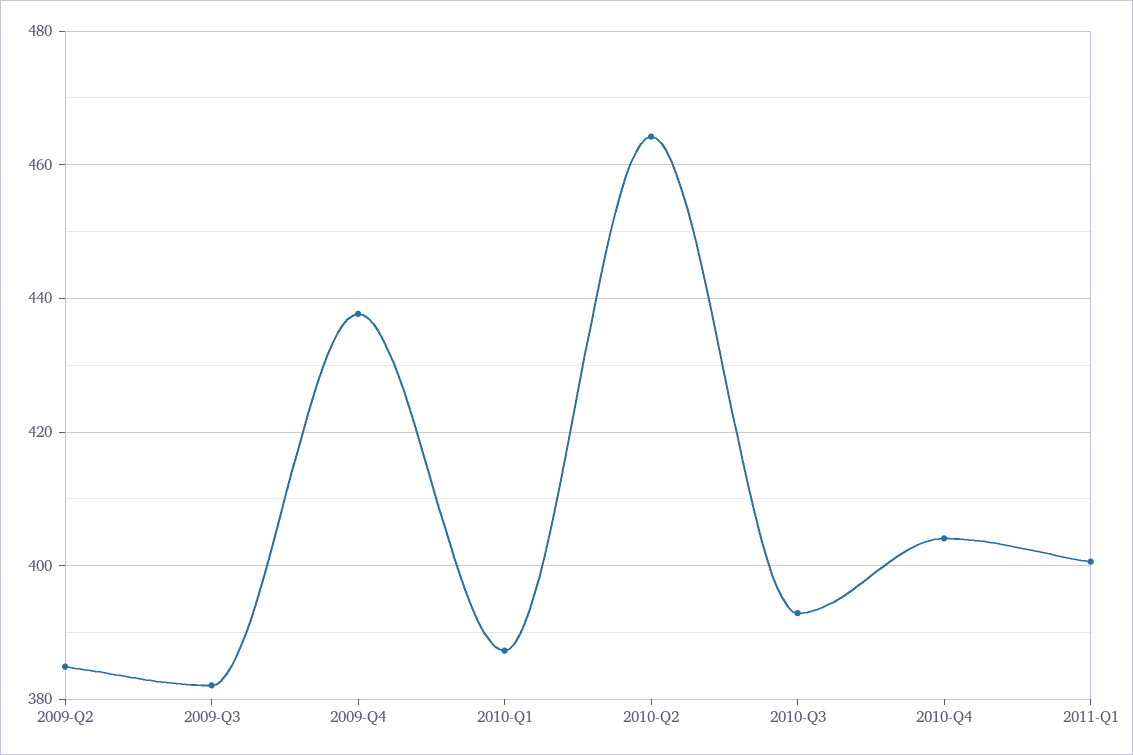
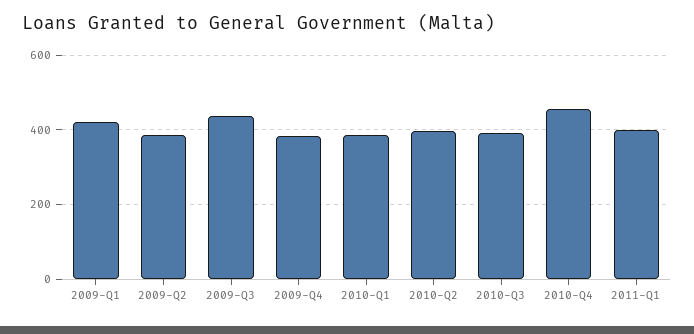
  {
    "2009-Q2": 384,
-   "2009-Q3": 382,
+   "2009-Q3": 440,
-   "2009-Q4": 438,
+   "2009-Q4": 380,
    "2010-Q1": 388,
-   "2010-Q2": 464,
+   "2010-Q2": 400,
    "2010-Q3": 392,
-   "2010-Q4": 404,
+   "2010-Q4": 460,
-   "2011-Q1": 400
+   "2011-Q1": 400,
+   "2009-Q1": 420
  }

